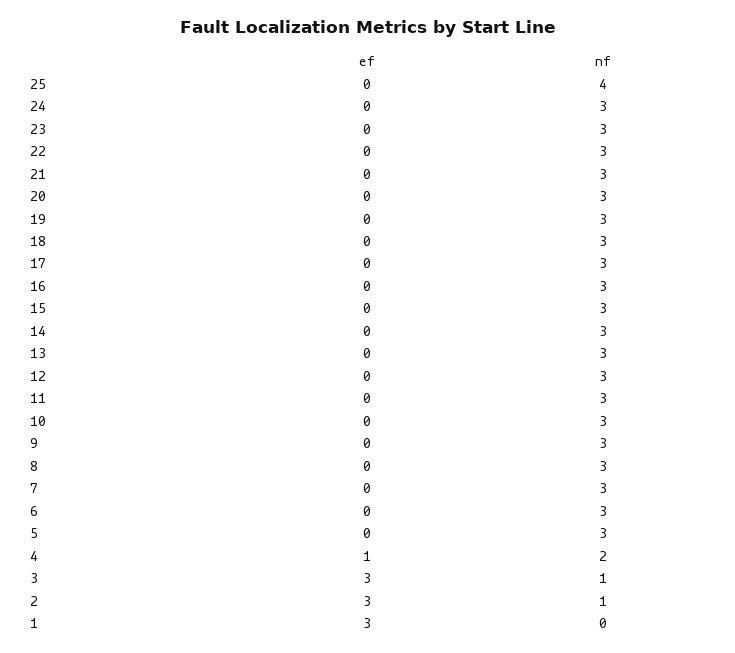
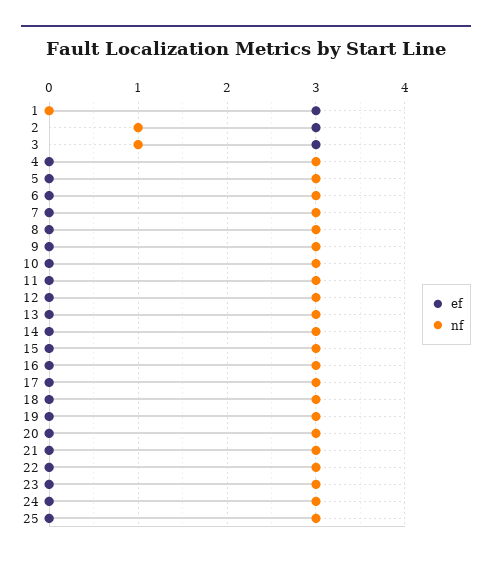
  {
    "ef": {
      "25": 0,
      "24": 0,
      "23": 0,
      "22": 0,
      "21": 0,
      "20": 0,
      "19": 0,
      "18": 0,
      "17": 0,
      "16": 0,
      "15": 0,
      "14": 0,
      "13": 0,
      "12": 0,
      "11": 0,
      "10": 0,
      "9": 0,
      "8": 0,
      "7": 0,
      "6": 0,
      "5": 0,
-     "4": 1,
+     "4": 0,
      "3": 3,
      "2": 3,
      "1": 3
    },
    "nf": {
-     "25": 4,
+     "25": 3,
      "24": 3,
      "23": 3,
      "22": 3,
      "21": 3,
      "20": 3,
      "19": 3,
      "18": 3,
      "17": 3,
      "16": 3,
      "15": 3,
      "14": 3,
      "13": 3,
      "12": 3,
      "11": 3,
      "10": 3,
      "9": 3,
      "8": 3,
      "7": 3,
      "6": 3,
      "5": 3,
-     "4": 2,
+     "4": 3,
      "3": 1,
      "2": 1,
      "1": 0
    }
  }

